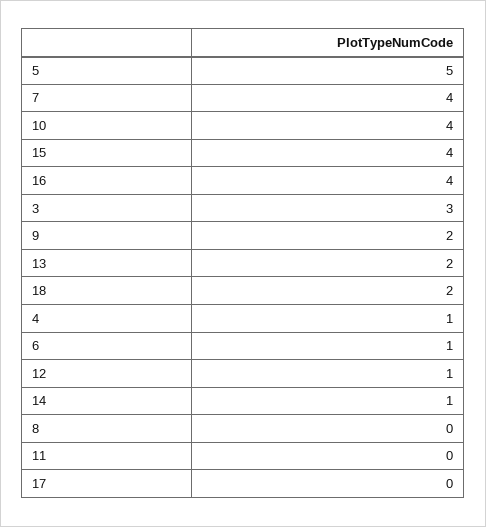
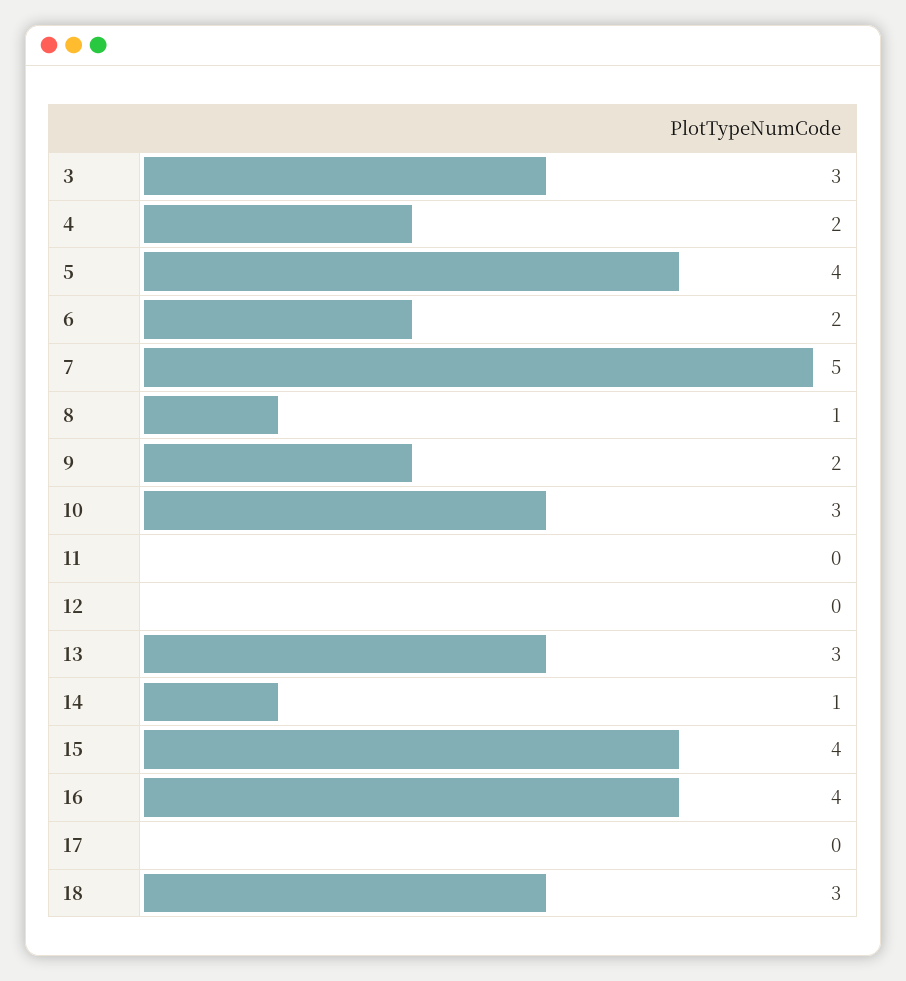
  {
-   "5": 5,
+   "5": 4,
-   "7": 4,
+   "7": 5,
-   "10": 4,
+   "10": 3,
    "15": 4,
    "16": 4,
    "3": 3,
    "9": 2,
-   "13": 2,
+   "13": 3,
-   "18": 2,
+   "18": 3,
-   "4": 1,
+   "4": 2,
-   "6": 1,
+   "6": 2,
-   "12": 1,
+   "12": 0,
    "14": 1,
-   "8": 0,
+   "8": 1,
    "11": 0,
    "17": 0
  }

